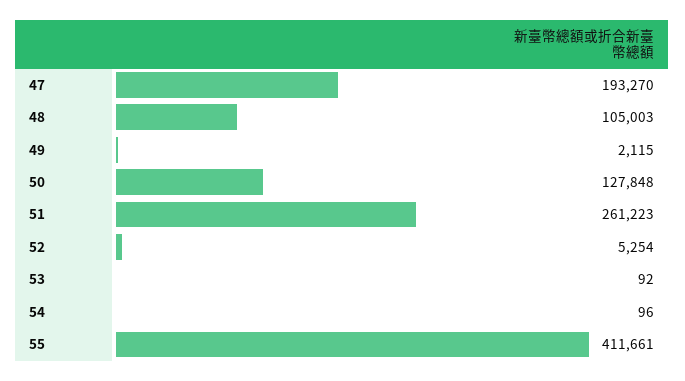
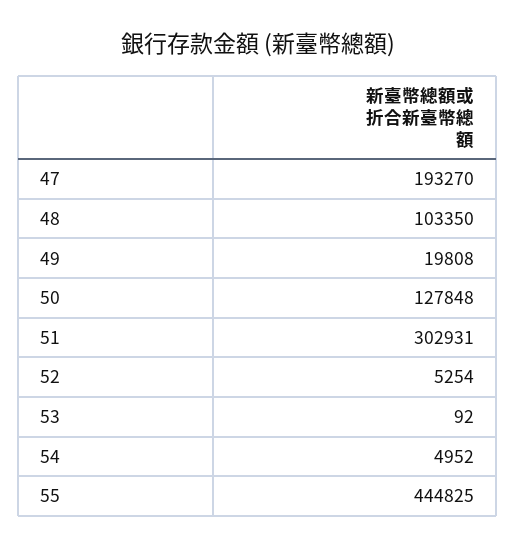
  {
    "47": 193270,
-   "48": 105003,
+   "48": 103350,
-   "49": 2115,
+   "49": 19808,
    "50": 127848,
-   "51": 261223,
+   "51": 302931,
    "52": 5254,
    "53": 92,
-   "54": 96,
+   "54": 4952,
-   "55": 411661
+   "55": 444825
  }

